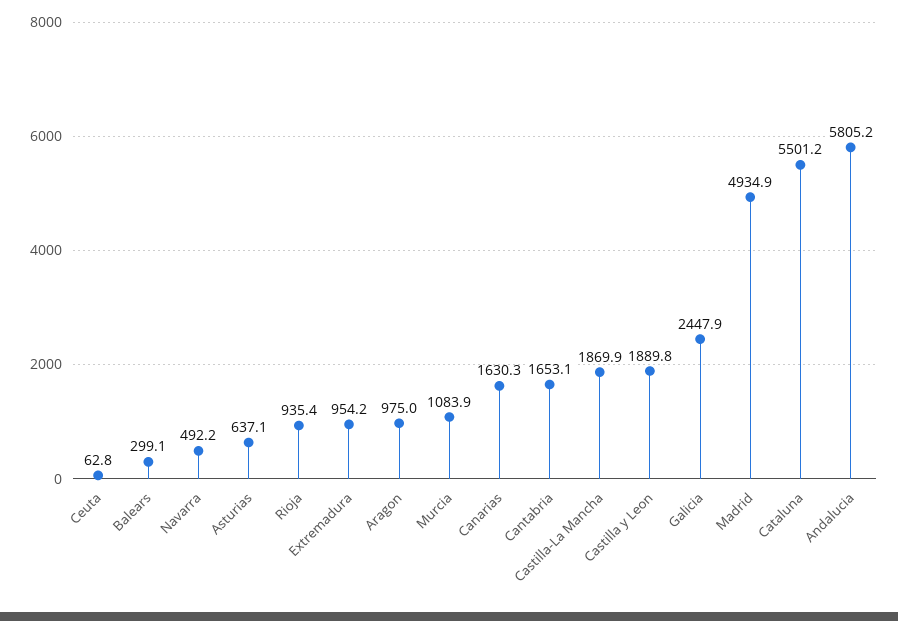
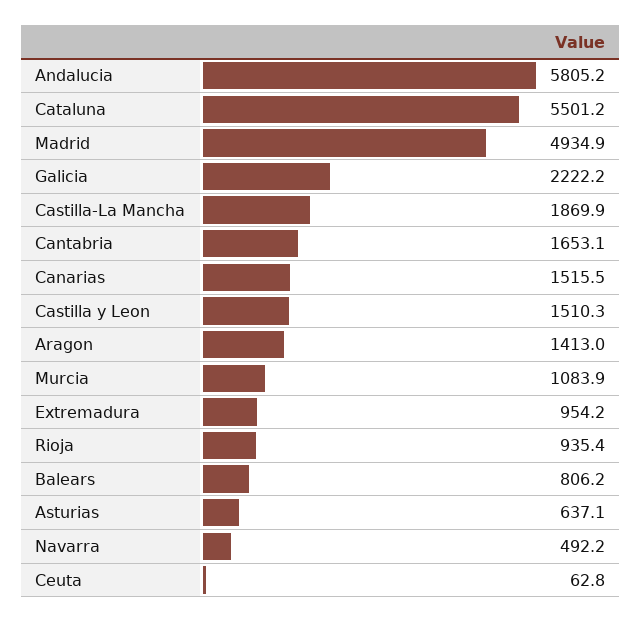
  {
    "Ceuta": 62.8,
-   "Balears": 299.1,
+   "Balears": 806.2,
    "Navarra": 492.2,
    "Asturias": 637.1,
    "Rioja": 935.4,
    "Extremadura": 954.2,
-   "Aragon": 975,
+   "Aragon": 1413,
    "Murcia": 1083.9,
-   "Canarias": 1630.3,
+   "Canarias": 1515.5,
    "Cantabria": 1653.1,
    "Castilla-La Mancha": 1869.9,
-   "Castilla y Leon": 1889.8,
+   "Castilla y Leon": 1510.3,
-   "Galicia": 2447.9,
+   "Galicia": 2222.2,
    "Madrid": 4934.9,
    "Cataluna": 5501.2,
    "Andalucia": 5805.2
  }

